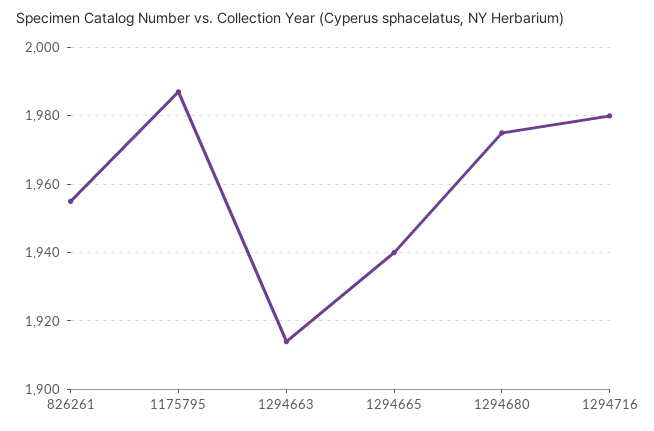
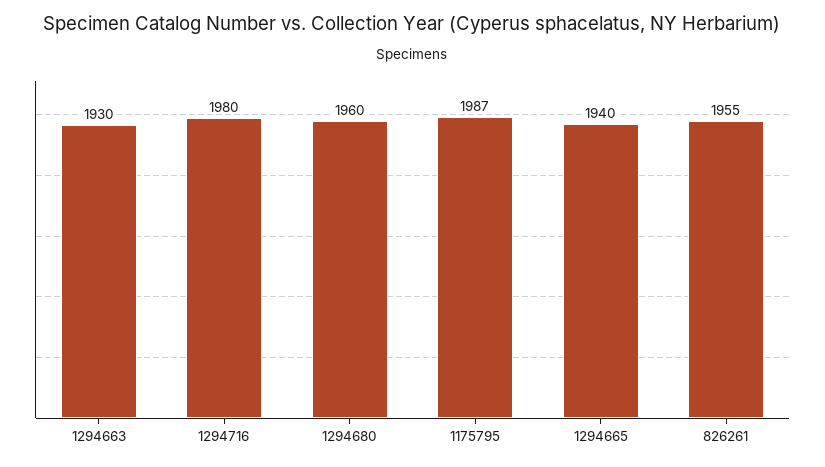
  {
    "826261": 1955,
    "1175795": 1987,
-   "1294663": 1915,
+   "1294663": 1930,
    "1294665": 1940,
-   "1294680": 1975,
+   "1294680": 1960,
    "1294716": 1980
  }

